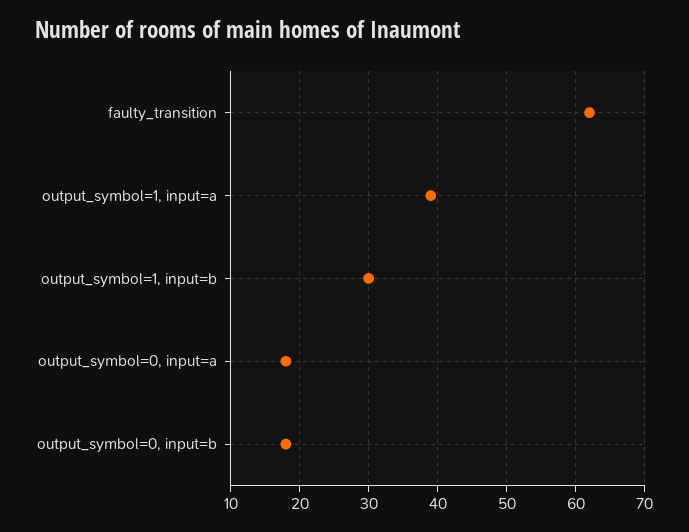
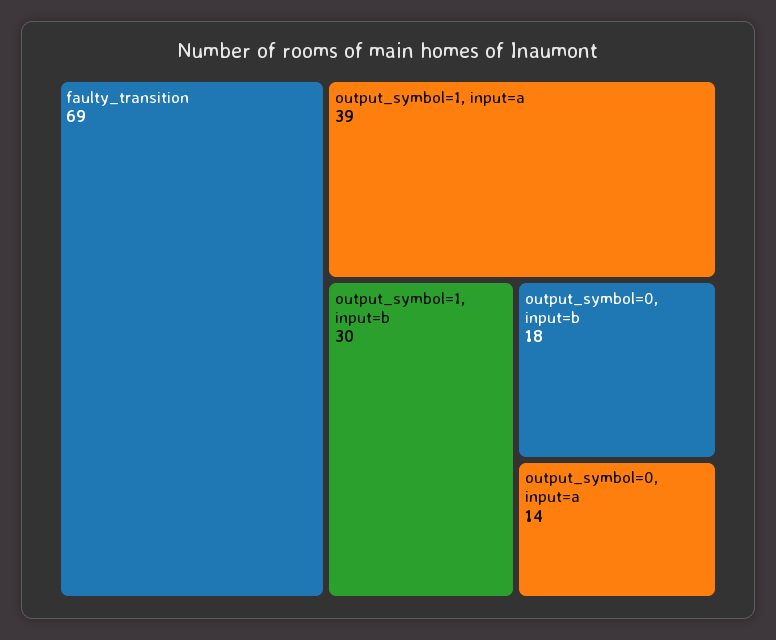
  {
-   "faulty_transition": 62,
+   "faulty_transition": 69,
    "output_symbol=1, input=a": 39,
    "output_symbol=1, input=b": 30,
-   "output_symbol=0, input=a": 18,
+   "output_symbol=0, input=a": 14,
    "output_symbol=0, input=b": 18
  }

